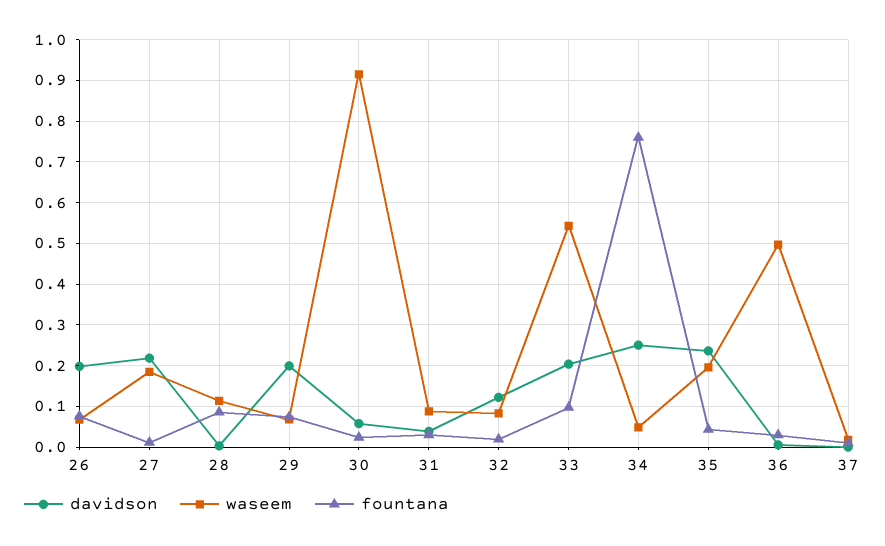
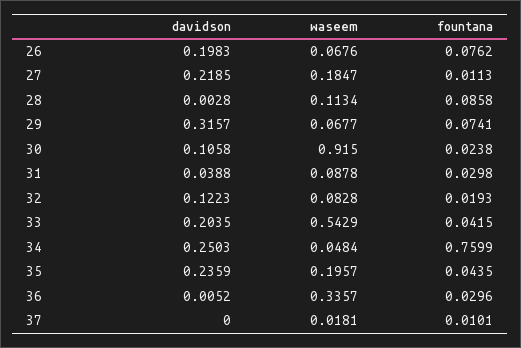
  {
    "davidson": {
      "26": 0.1983,
      "27": 0.2185,
      "28": 0.0028,
-     "29": 0.2,
+     "29": 0.3157,
-     "30": 0.06,
+     "30": 0.1058,
      "31": 0.0388,
      "32": 0.1223,
      "33": 0.2035,
      "34": 0.2503,
      "35": 0.2359,
      "36": 0.0052,
      "37": 0
    },
    "waseem": {
      "26": 0.0676,
      "27": 0.1847,
      "28": 0.1134,
      "29": 0.0677,
      "30": 0.915,
      "31": 0.0878,
      "32": 0.0828,
      "33": 0.5429,
      "34": 0.0484,
      "35": 0.1957,
-     "36": 0.5,
+     "36": 0.3357,
      "37": 0.0181
    },
    "fountana": {
      "26": 0.0762,
      "27": 0.0113,
      "28": 0.0858,
      "29": 0.0741,
      "30": 0.0238,
      "31": 0.0298,
      "32": 0.0193,
-     "33": 0.1,
+     "33": 0.0415,
      "34": 0.7599,
      "35": 0.0435,
      "36": 0.0296,
      "37": 0.0101
    }
  }

